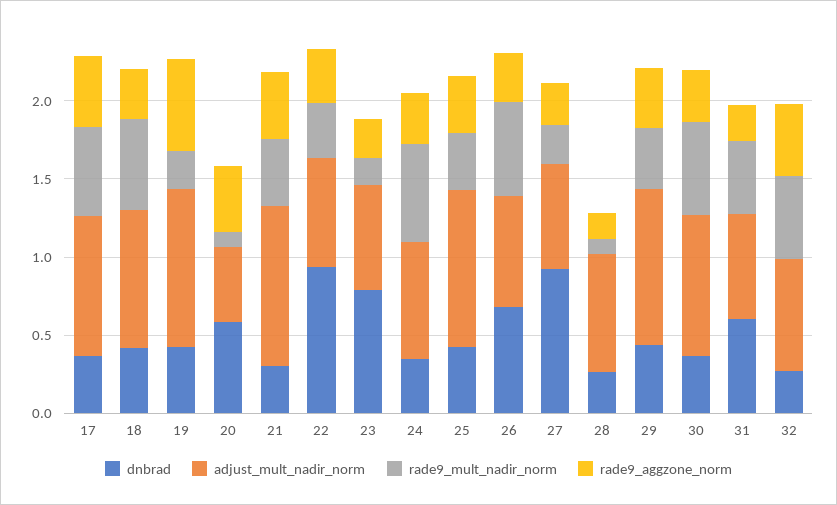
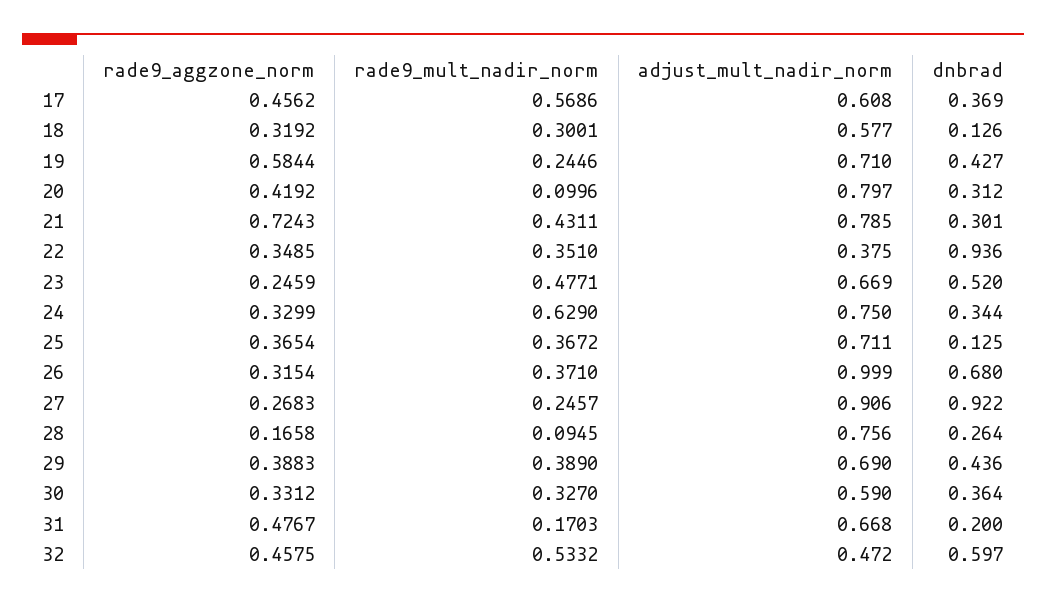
  {
    "dnbrad": {
      "17": 0.369,
-     "18": 0.4,
+     "18": 0.126,
      "19": 0.427,
-     "20": 0.6,
+     "20": 0.312,
      "21": 0.301,
      "22": 0.936,
-     "23": 0.8,
+     "23": 0.52,
      "24": 0.344,
-     "25": 0.4,
+     "25": 0.125,
      "26": 0.68,
      "27": 0.922,
      "28": 0.264,
      "29": 0.436,
      "30": 0.364,
-     "31": 0.6,
+     "31": 0.2,
-     "32": 0.3
+     "32": 0.597
    },
    "adjust_mult_nadir_norm": {
-     "17": 0.9,
+     "17": 0.608,
-     "18": 0.9,
+     "18": 0.577,
-     "19": 1,
+     "19": 0.71,
-     "20": 0.5,
+     "20": 0.797,
-     "21": 1,
+     "21": 0.785,
-     "22": 0.7,
+     "22": 0.375,
      "23": 0.669,
      "24": 0.75,
-     "25": 1,
+     "25": 0.711,
-     "26": 0.7,
+     "26": 0.999,
-     "27": 0.7,
+     "27": 0.906,
      "28": 0.756,
-     "29": 1,
+     "29": 0.69,
-     "30": 0.9,
+     "30": 0.59,
      "31": 0.668,
-     "32": 0.7
+     "32": 0.472
    },
    "rade9_mult_nadir_norm": {
      "17": 0.5686,
-     "18": 0.6,
+     "18": 0.3001,
      "19": 0.2446,
      "20": 0.0996,
      "21": 0.4311,
      "22": 0.351,
-     "23": 0.2,
+     "23": 0.4771,
      "24": 0.629,
      "25": 0.3672,
-     "26": 0.6,
+     "26": 0.371,
      "27": 0.2457,
      "28": 0.0945,
      "29": 0.389,
-     "30": 0.6,
+     "30": 0.327,
-     "31": 0.5,
+     "31": 0.1703,
      "32": 0.5332
    },
    "rade9_aggzone_norm": {
      "17": 0.4562,
      "18": 0.3192,
      "19": 0.5844,
      "20": 0.4192,
-     "21": 0.4,
+     "21": 0.7243,
      "22": 0.3485,
      "23": 0.2459,
      "24": 0.3299,
      "25": 0.3654,
      "26": 0.3154,
      "27": 0.2683,
      "28": 0.1658,
      "29": 0.3883,
      "30": 0.3312,
-     "31": 0.2,
+     "31": 0.4767,
      "32": 0.4575
    }
  }

